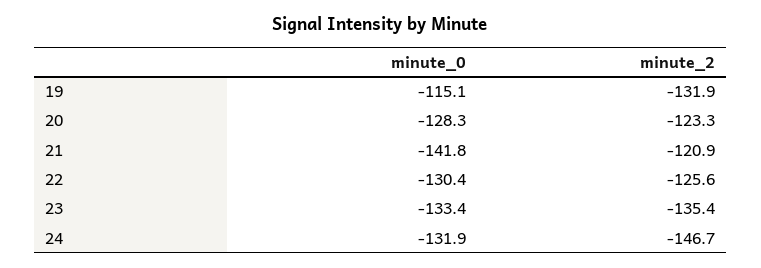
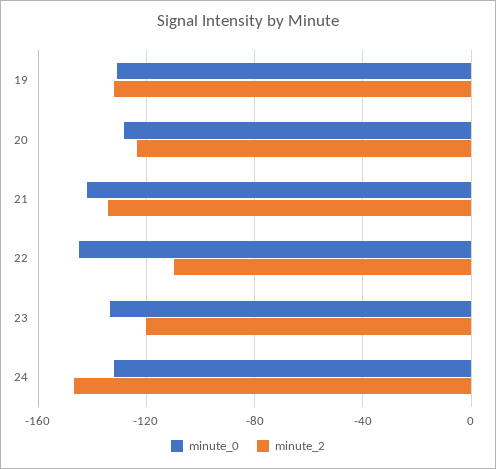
  {
    "minute_0": {
-     "19": -115.1,
+     "19": -130,
      "20": -128.3,
      "21": -141.8,
-     "22": -130.4,
+     "22": -145,
      "23": -133.4,
      "24": -131.9
    },
    "minute_2": {
      "19": -131.9,
      "20": -123.3,
-     "21": -120.9,
+     "21": -135,
-     "22": -125.6,
+     "22": -110,
-     "23": -135.4,
+     "23": -120,
      "24": -146.7
    }
  }

